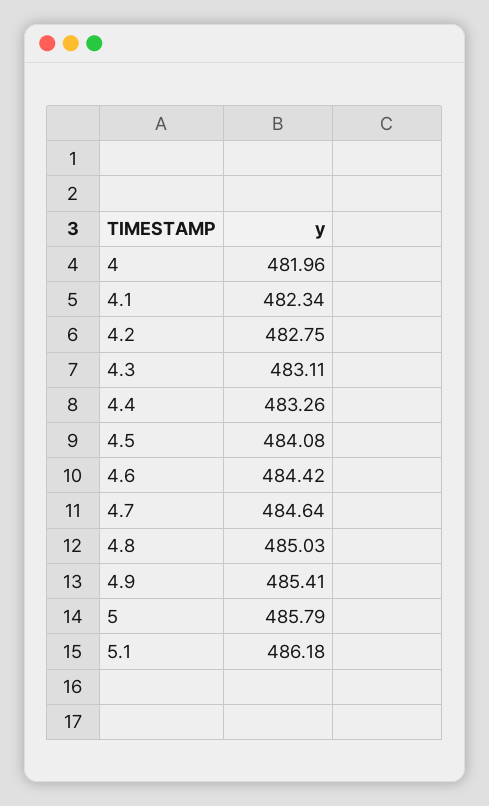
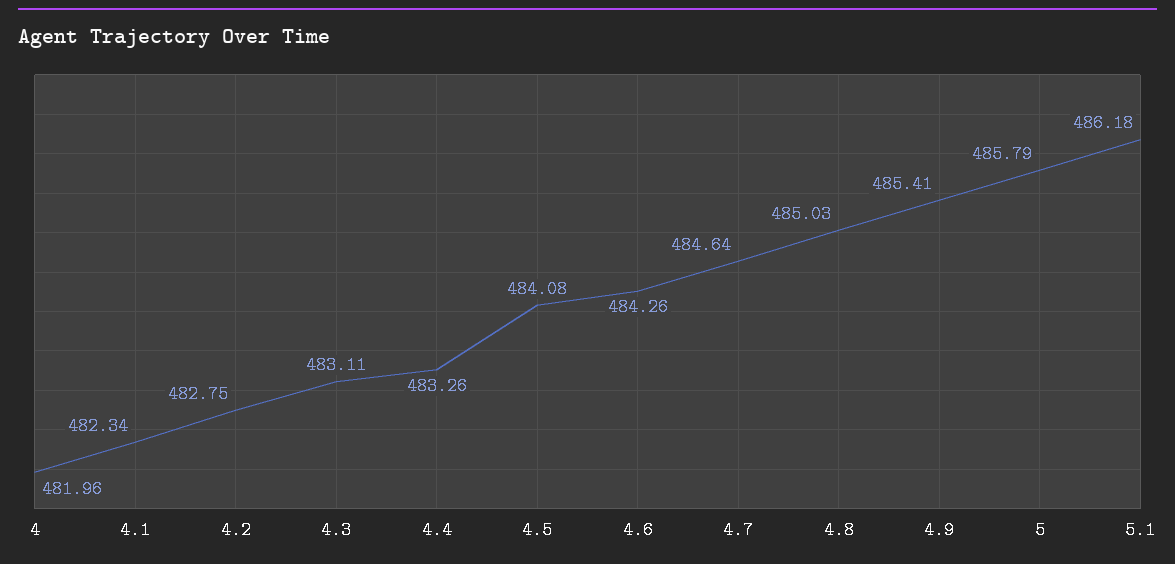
  {
    "4": 481.96,
    "4.1": 482.34,
    "4.2": 482.75,
    "4.3": 483.11,
    "4.4": 483.26,
    "4.5": 484.08,
-   "4.6": 484.42,
+   "4.6": 484.26,
    "4.7": 484.64,
    "4.8": 485.03,
    "4.9": 485.41,
    "5": 485.79,
    "5.1": 486.18
  }

